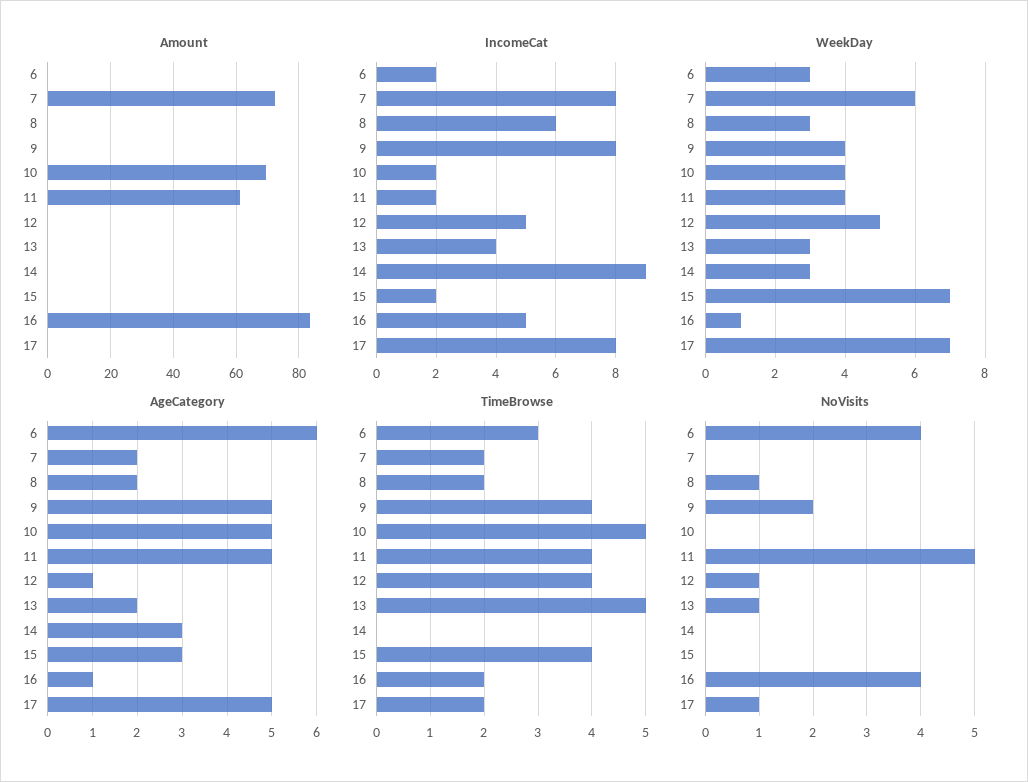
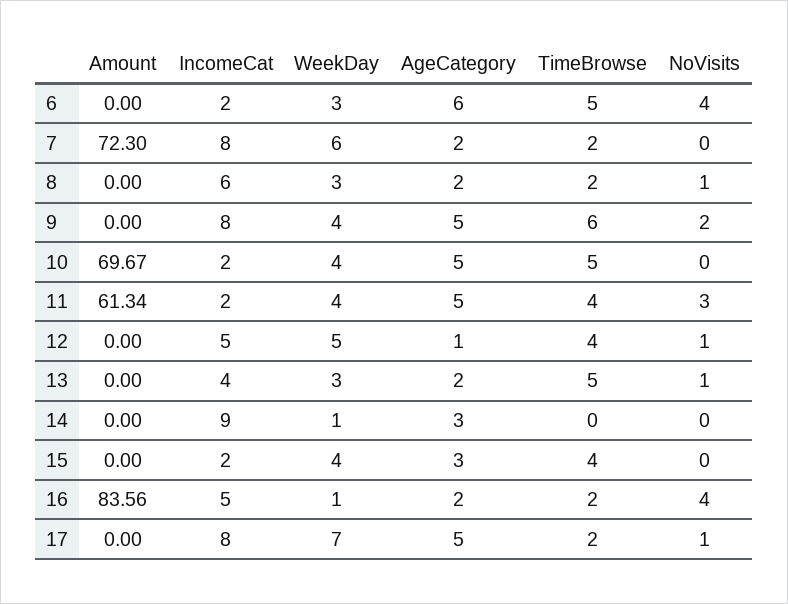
  {
    "Amount": {
      "6": 0,
      "7": 72.3,
      "8": 0,
      "9": 0,
      "10": 69.67,
      "11": 61.34,
      "12": 0,
      "13": 0,
      "14": 0,
      "15": 0,
      "16": 83.56,
      "17": 0
    },
    "IncomeCat": {
      "6": 2,
      "7": 8,
      "8": 6,
      "9": 8,
      "10": 2,
      "11": 2,
      "12": 5,
      "13": 4,
      "14": 9,
      "15": 2,
      "16": 5,
      "17": 8
    },
    "WeekDay": {
      "6": 3,
      "7": 6,
      "8": 3,
      "9": 4,
      "10": 4,
      "11": 4,
      "12": 5,
      "13": 3,
-     "14": 3,
+     "14": 1,
-     "15": 7,
+     "15": 4,
      "16": 1,
      "17": 7
    },
    "AgeCategory": {
      "6": 6,
      "7": 2,
      "8": 2,
      "9": 5,
      "10": 5,
      "11": 5,
      "12": 1,
      "13": 2,
      "14": 3,
      "15": 3,
-     "16": 1,
+     "16": 2,
      "17": 5
    },
    "TimeBrowse": {
-     "6": 3,
+     "6": 5,
      "7": 2,
      "8": 2,
-     "9": 4,
+     "9": 6,
      "10": 5,
      "11": 4,
      "12": 4,
      "13": 5,
      "14": 0,
      "15": 4,
      "16": 2,
      "17": 2
    },
    "NoVisits": {
      "6": 4,
      "7": 0,
      "8": 1,
      "9": 2,
      "10": 0,
-     "11": 5,
+     "11": 3,
      "12": 1,
      "13": 1,
      "14": 0,
      "15": 0,
      "16": 4,
      "17": 1
    }
  }

